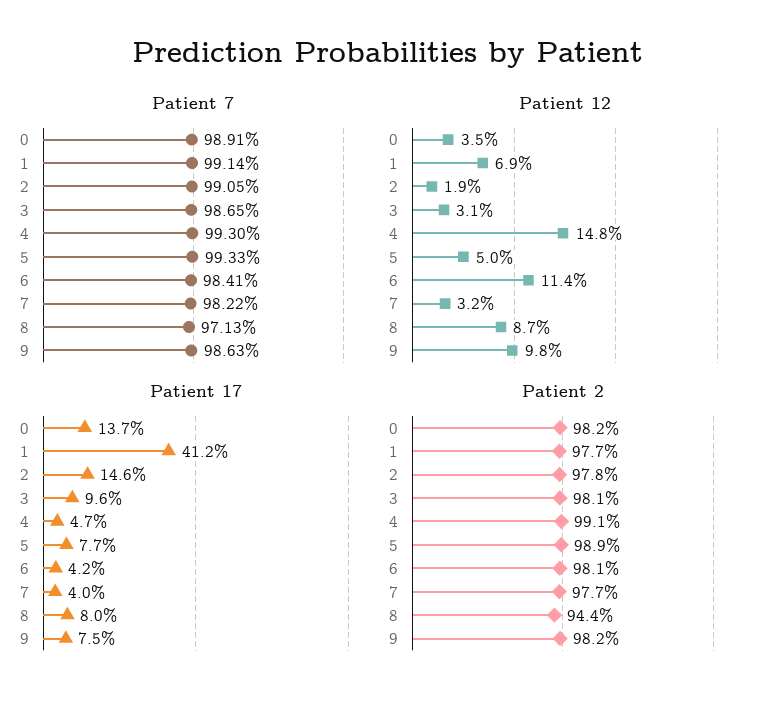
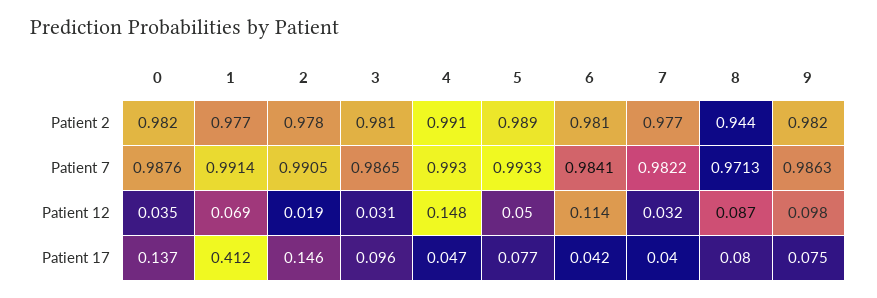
  {
    "Patient 7": {
-     "0": 0.9891,
+     "0": 0.9876,
      "1": 0.9914,
      "2": 0.9905,
      "3": 0.9865,
      "4": 0.993,
      "5": 0.9933,
      "6": 0.9841,
      "7": 0.9822,
      "8": 0.9713,
      "9": 0.9863
    },
    "Patient 12": {
      "0": 0.035,
      "1": 0.069,
      "2": 0.019,
      "3": 0.031,
      "4": 0.148,
      "5": 0.05,
      "6": 0.114,
      "7": 0.032,
      "8": 0.087,
      "9": 0.098
    },
    "Patient 17": {
      "0": 0.137,
      "1": 0.412,
      "2": 0.146,
      "3": 0.096,
      "4": 0.047,
      "5": 0.077,
      "6": 0.042,
      "7": 0.04,
      "8": 0.08,
      "9": 0.075
    },
    "Patient 2": {
      "0": 0.982,
      "1": 0.977,
      "2": 0.978,
      "3": 0.981,
      "4": 0.991,
      "5": 0.989,
      "6": 0.981,
      "7": 0.977,
      "8": 0.944,
      "9": 0.982
    }
  }

